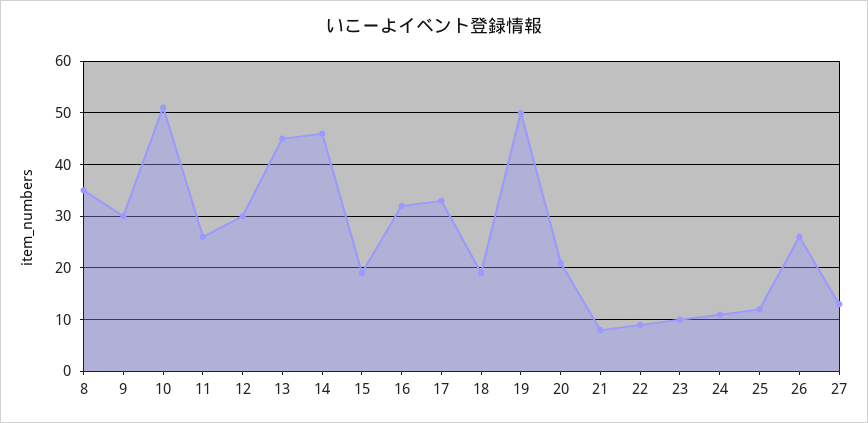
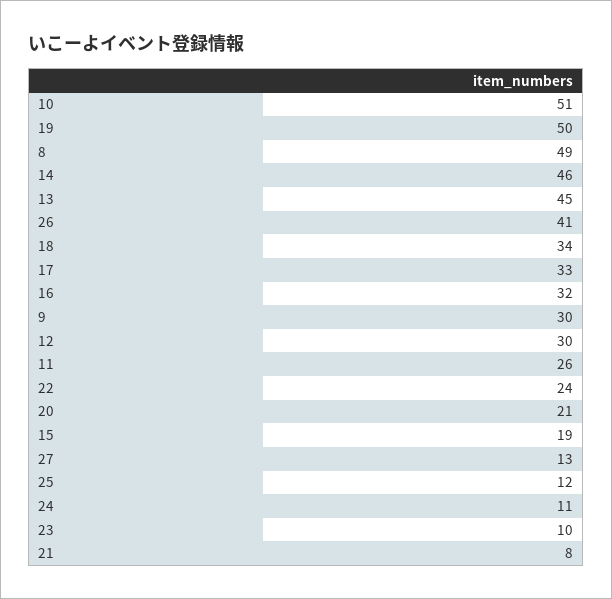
  {
-   "8": 35,
+   "8": 49,
    "9": 30,
    "10": 51,
    "11": 26,
    "12": 30,
    "13": 45,
    "14": 46,
    "15": 19,
    "16": 32,
    "17": 33,
-   "18": 20,
+   "18": 34,
    "19": 50,
    "20": 21,
    "21": 8,
-   "22": 10,
+   "22": 24,
    "23": 10,
    "24": 11,
    "25": 12,
-   "26": 25,
+   "26": 41,
    "27": 13
  }

